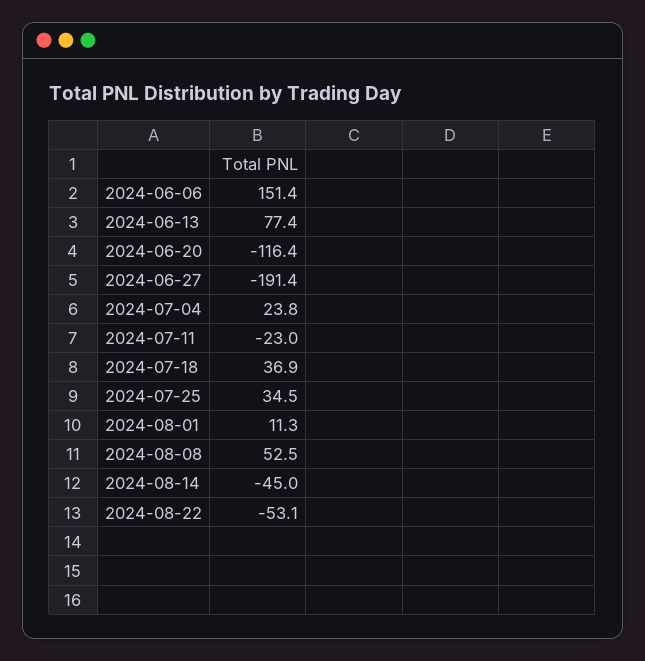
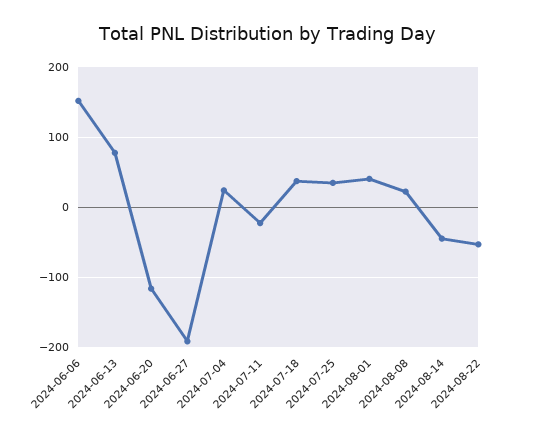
  {
    "2024-06-06": 151.4,
    "2024-06-13": 77.4,
    "2024-06-20": -116.4,
    "2024-06-27": -191.4,
    "2024-07-04": 23.8,
    "2024-07-11": -23,
    "2024-07-18": 36.9,
    "2024-07-25": 34.5,
-   "2024-08-01": 11.3,
+   "2024-08-01": 40,
-   "2024-08-08": 52.5,
+   "2024-08-08": 20,
    "2024-08-14": -45,
    "2024-08-22": -53.1
  }

